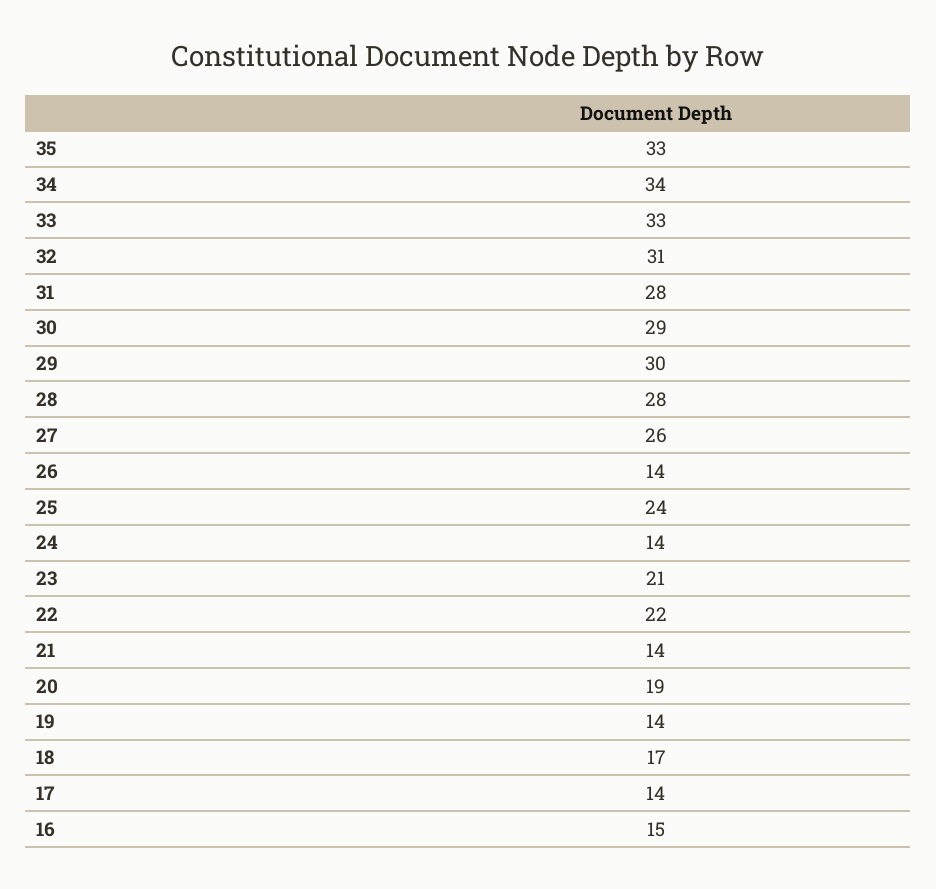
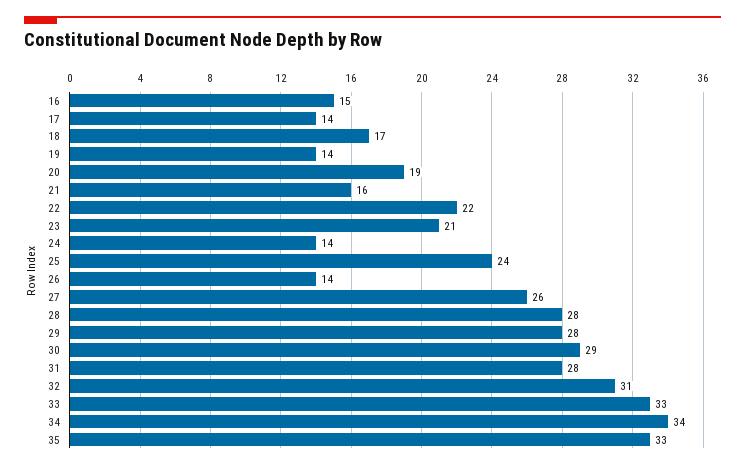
  {
    "35": 33,
    "34": 34,
    "33": 33,
    "32": 31,
    "31": 28,
    "30": 29,
-   "29": 30,
+   "29": 28,
    "28": 28,
    "27": 26,
    "26": 14,
    "25": 24,
    "24": 14,
    "23": 21,
    "22": 22,
-   "21": 14,
+   "21": 16,
    "20": 19,
    "19": 14,
    "18": 17,
    "17": 14,
    "16": 15
  }

